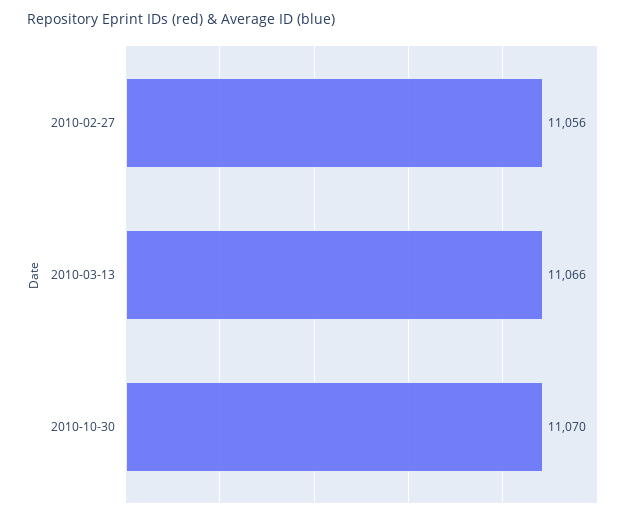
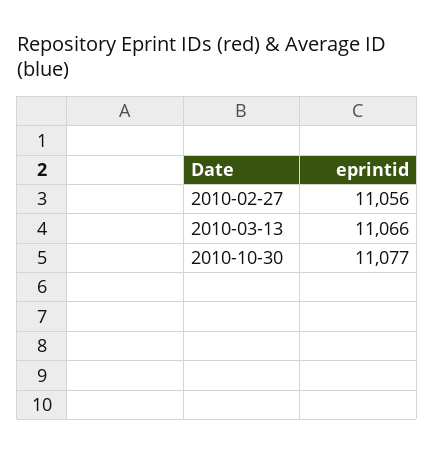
  {
    "2010-02-27": 11056,
    "2010-03-13": 11066,
-   "2010-10-30": 11070
+   "2010-10-30": 11077
  }

